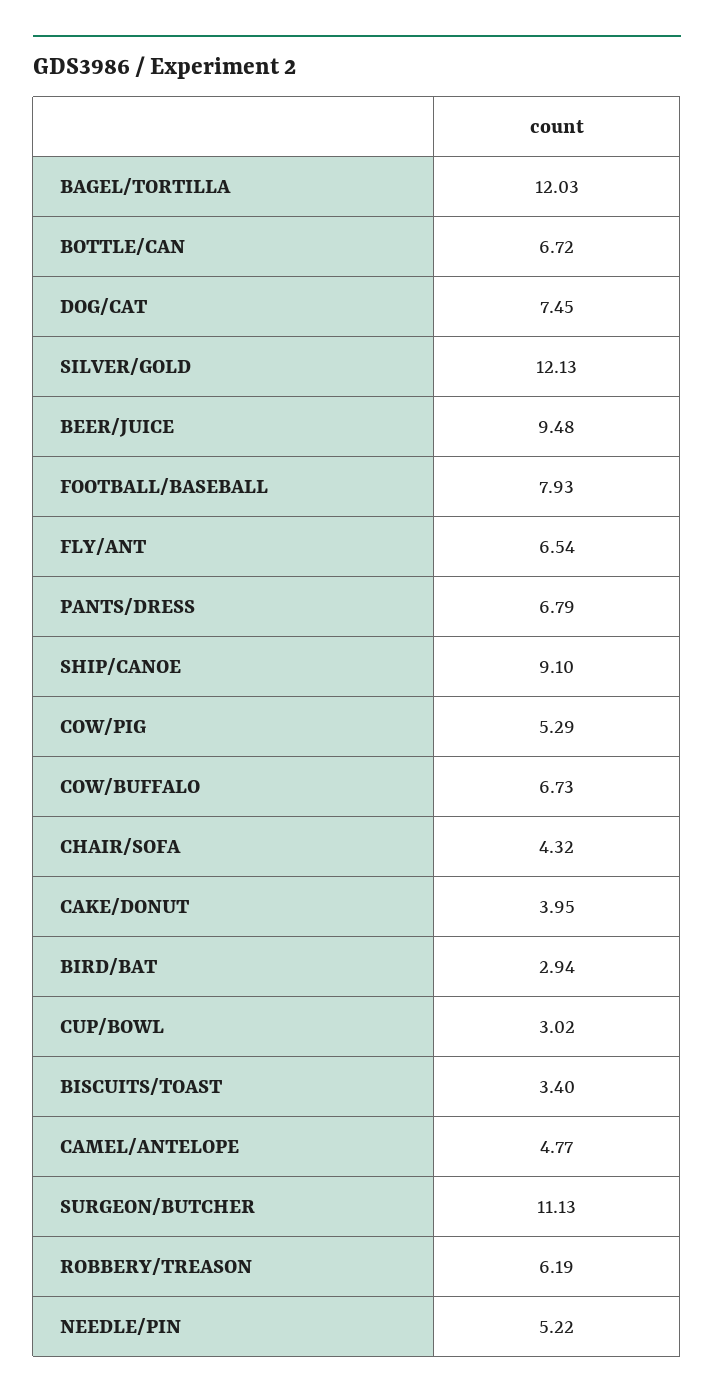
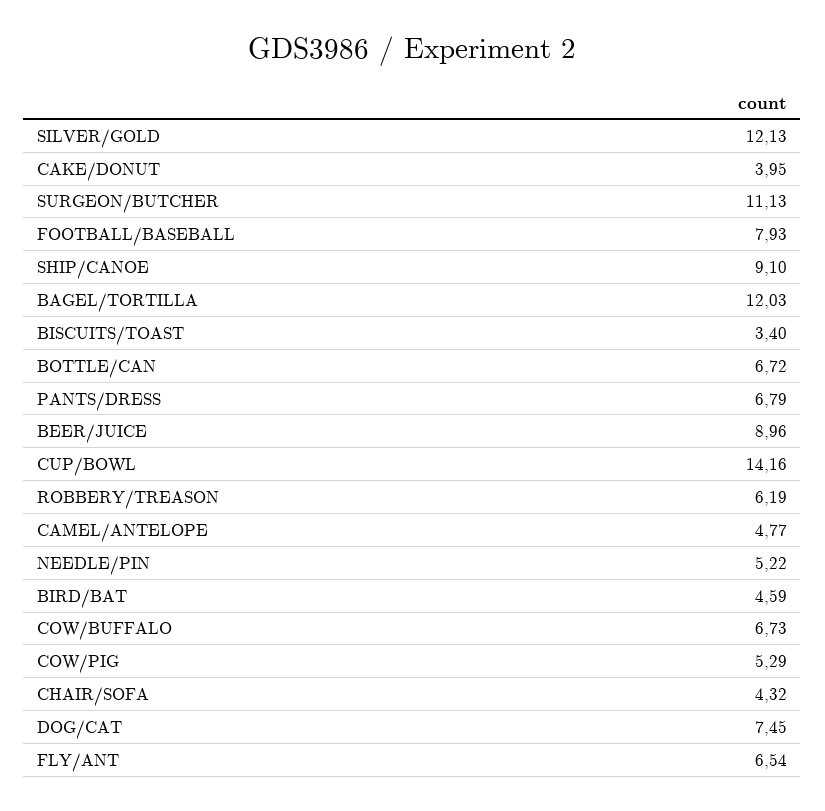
  {
    "BAGEL/TORTILLA": 12.03,
    "BOTTLE/CAN": 6.72,
    "DOG/CAT": 7.45,
    "SILVER/GOLD": 12.13,
-   "BEER/JUICE": 9.48,
+   "BEER/JUICE": 8.96,
    "FOOTBALL/BASEBALL": 7.93,
    "FLY/ANT": 6.54,
    "PANTS/DRESS": 6.79,
    "SHIP/CANOE": 9.1,
    "COW/PIG": 5.29,
    "COW/BUFFALO": 6.73,
    "CHAIR/SOFA": 4.32,
    "CAKE/DONUT": 3.95,
-   "BIRD/BAT": 2.94,
+   "BIRD/BAT": 4.59,
-   "CUP/BOWL": 3.02,
+   "CUP/BOWL": 14.16,
    "BISCUITS/TOAST": 3.4,
    "CAMEL/ANTELOPE": 4.77,
    "SURGEON/BUTCHER": 11.13,
    "ROBBERY/TREASON": 6.19,
    "NEEDLE/PIN": 5.22
  }

